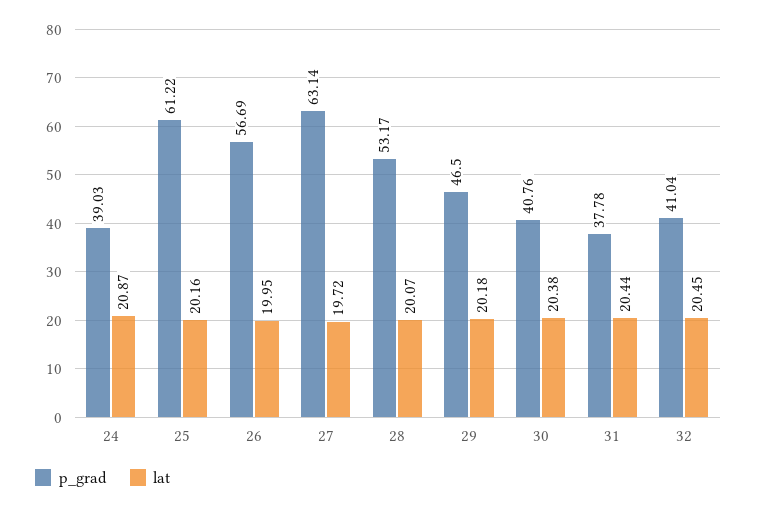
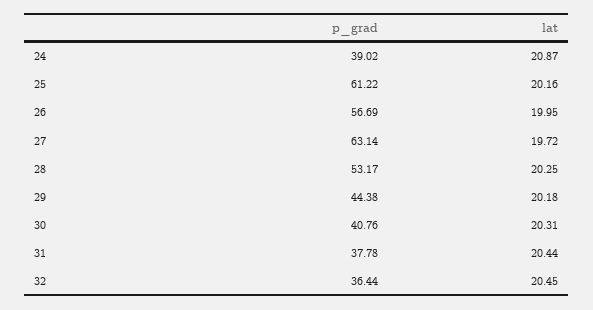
  {
    "p_grad": {
-     "24": 39.03,
+     "24": 39.02,
      "25": 61.22,
      "26": 56.69,
      "27": 63.14,
      "28": 53.17,
-     "29": 46.5,
+     "29": 44.38,
      "30": 40.76,
      "31": 37.78,
-     "32": 41.04
+     "32": 36.44
    },
    "lat": {
      "24": 20.87,
      "25": 20.16,
      "26": 19.95,
      "27": 19.72,
-     "28": 20.07,
+     "28": 20.25,
      "29": 20.18,
-     "30": 20.38,
+     "30": 20.31,
      "31": 20.44,
      "32": 20.45
    }
  }

